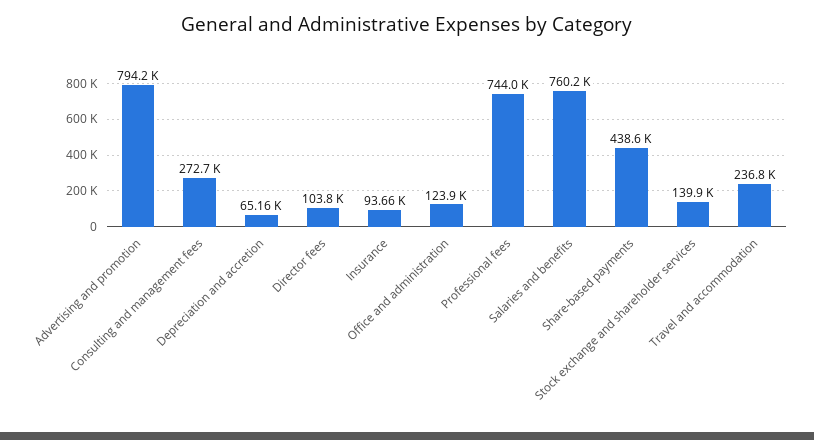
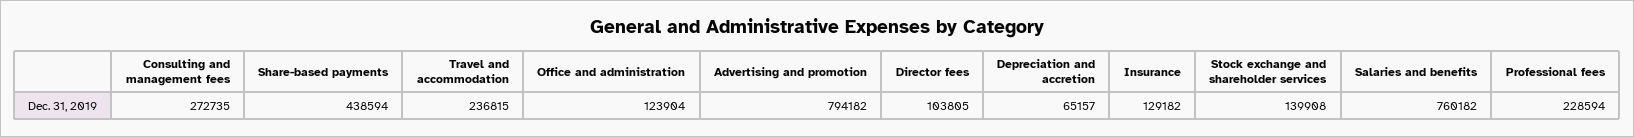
  {
    "Advertising and promotion": 794182,
    "Consulting and management fees": 272735,
    "Depreciation and accretion": 65157,
    "Director fees": 103805,
-   "Insurance": 93660,
+   "Insurance": 129182,
    "Office and administration": 123904,
-   "Professional fees": 744000,
+   "Professional fees": 228594,
    "Salaries and benefits": 760182,
    "Share-based payments": 438594,
    "Stock exchange and shareholder services": 139908,
    "Travel and accommodation": 236815
  }

